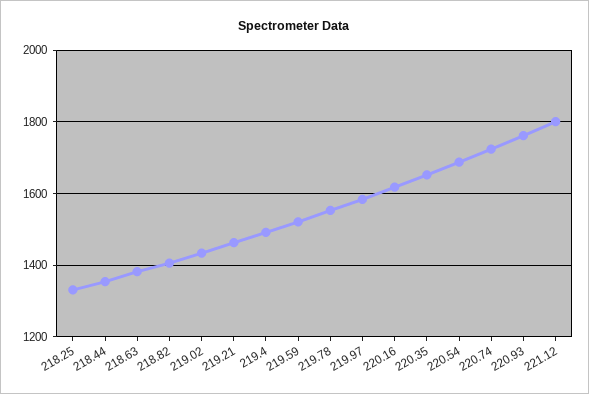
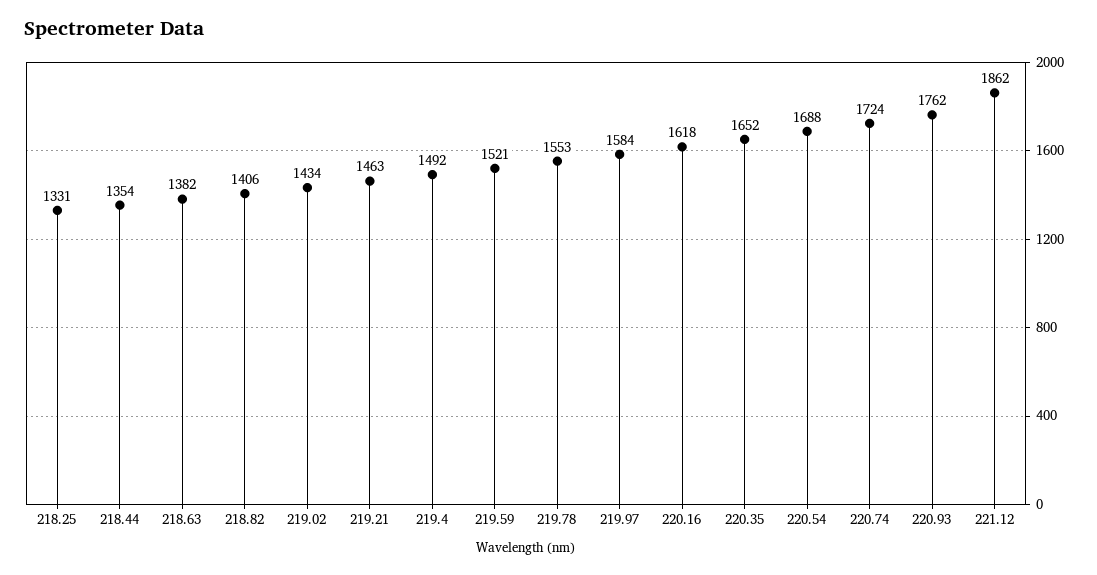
  {
    "218.25": 1331,
    "218.44": 1354,
    "218.63": 1382,
    "218.82": 1406,
    "219.02": 1434,
    "219.21": 1463,
    "219.4": 1492,
    "219.59": 1521,
    "219.78": 1553,
    "219.97": 1584,
    "220.16": 1618,
    "220.35": 1652,
    "220.54": 1688,
    "220.74": 1724,
    "220.93": 1762,
-   "221.12": 1800
+   "221.12": 1862
  }

